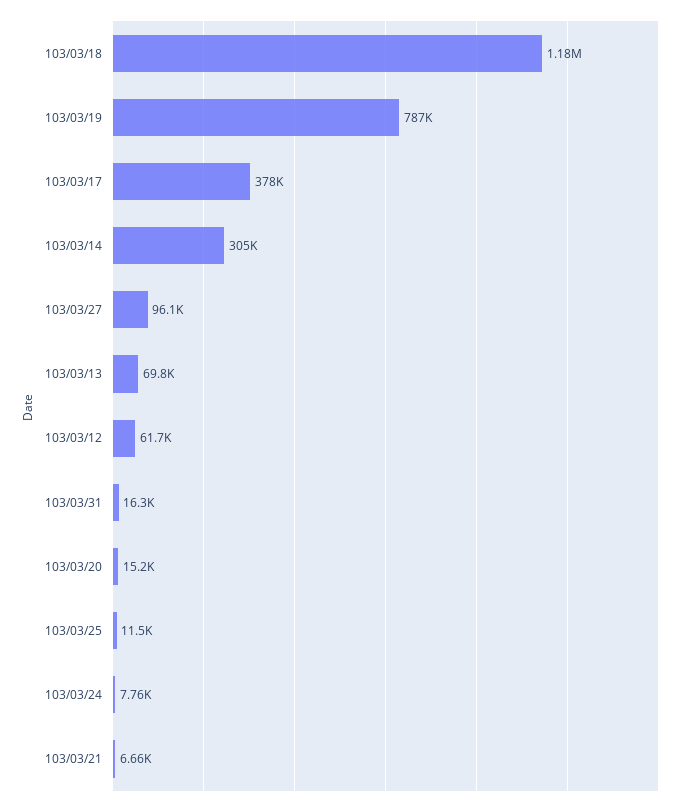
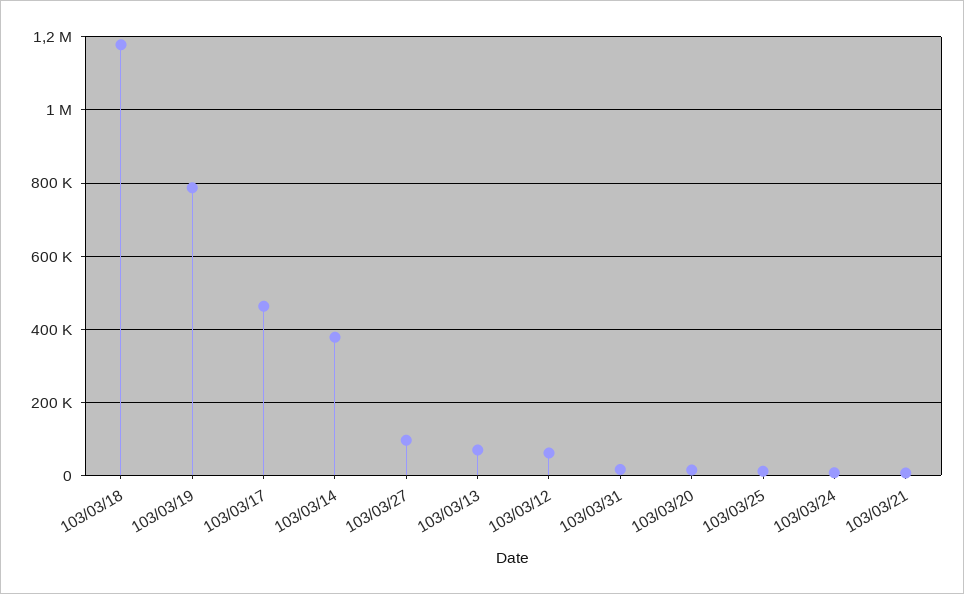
  {
    "103/03/18": 1180000,
    "103/03/19": 787000,
-   "103/03/17": 378000,
+   "103/03/17": 460000,
-   "103/03/14": 305000,
+   "103/03/14": 380000,
    "103/03/27": 96100,
    "103/03/13": 69800,
    "103/03/12": 61700,
    "103/03/31": 16300,
    "103/03/20": 15200,
    "103/03/25": 11500,
    "103/03/24": 7760,
    "103/03/21": 6660
  }

